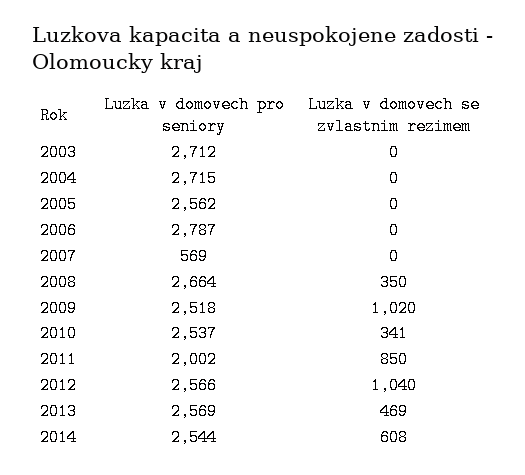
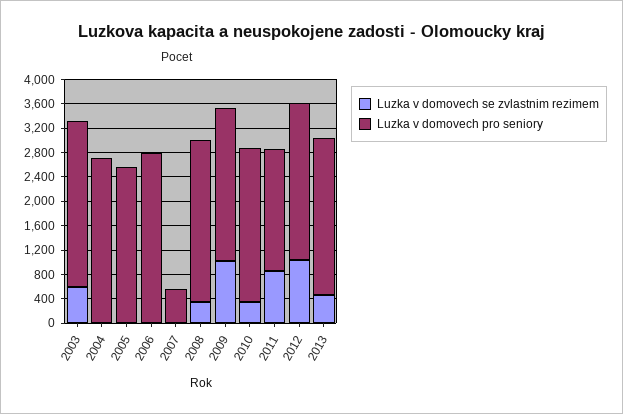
  {
    "Luzka v domovech pro seniory": {
      "2003": 2712,
      "2004": 2715,
      "2005": 2562,
      "2006": 2787,
      "2007": 569,
      "2008": 2664,
      "2009": 2518,
      "2010": 2537,
      "2011": 2002,
      "2012": 2566,
-     "2013": 2569,
+     "2013": 2569
-     "2014": 2544
    },
    "Luzka v domovech se zvlastnim rezimem": {
-     "2003": 0,
+     "2003": 600,
      "2004": 0,
      "2005": 0,
      "2006": 0,
      "2007": 0,
      "2008": 350,
      "2009": 1020,
      "2010": 341,
      "2011": 850,
      "2012": 1040,
-     "2013": 469,
+     "2013": 469
-     "2014": 608
    }
  }

